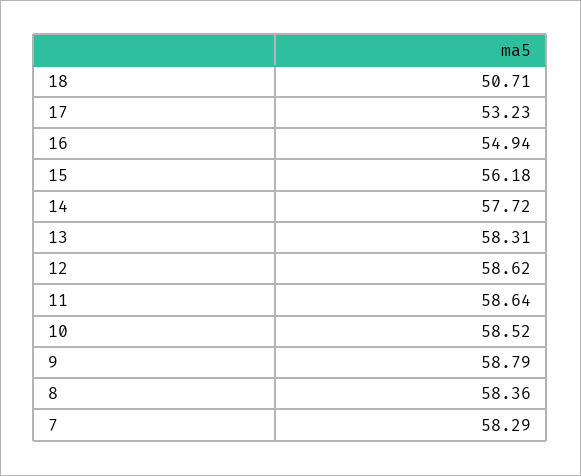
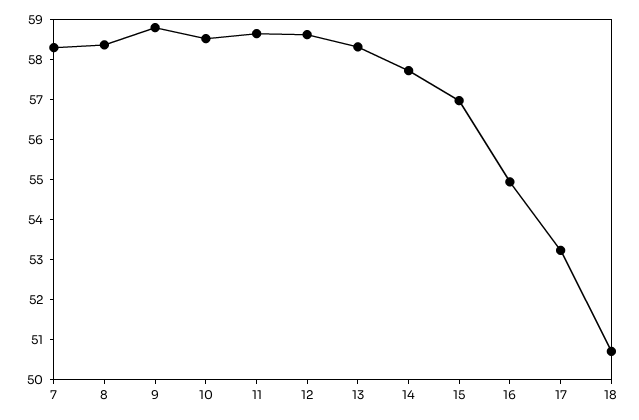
  {
    "18": 50.71,
    "17": 53.23,
    "16": 54.94,
-   "15": 56.18,
+   "15": 57,
    "14": 57.72,
    "13": 58.31,
    "12": 58.62,
    "11": 58.64,
    "10": 58.52,
    "9": 58.79,
    "8": 58.36,
    "7": 58.29
  }

